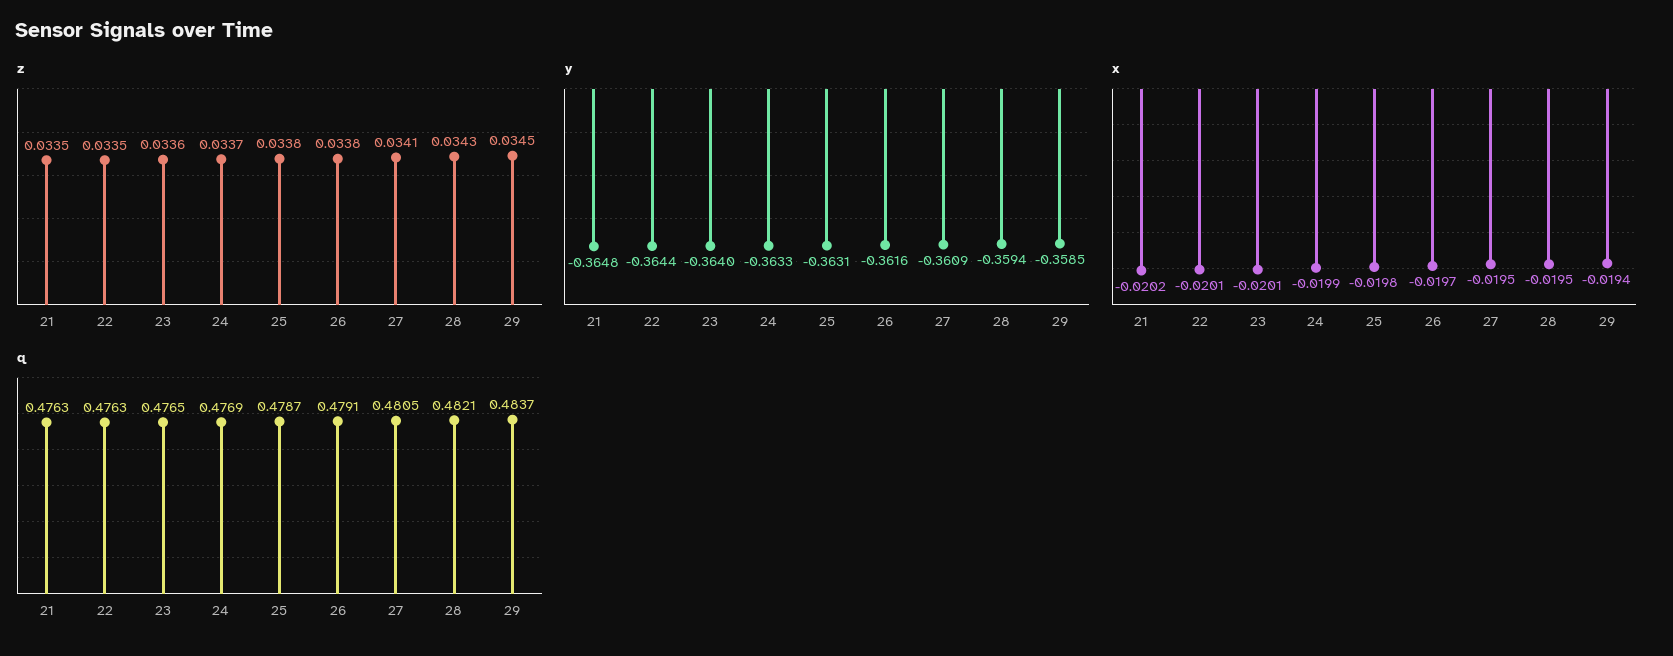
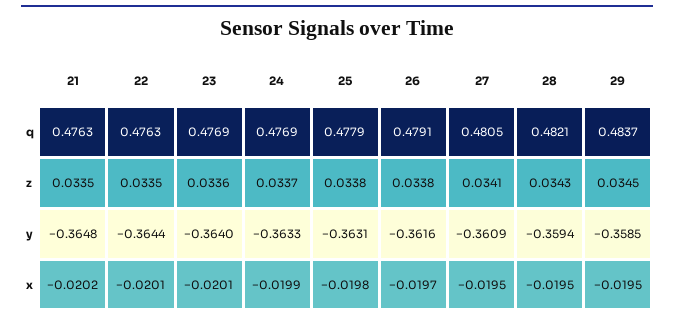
  {
    "z": {
      "21": 0.0335,
      "22": 0.0335,
      "23": 0.0336,
      "24": 0.0337,
      "25": 0.0338,
      "26": 0.0338,
      "27": 0.0341,
      "28": 0.0343,
      "29": 0.0345
    },
    "y": {
      "21": -0.3648,
      "22": -0.3644,
      "23": -0.364,
      "24": -0.3633,
      "25": -0.3631,
      "26": -0.3616,
      "27": -0.3609,
      "28": -0.3594,
      "29": -0.3585
    },
    "x": {
      "21": -0.0202,
      "22": -0.0201,
      "23": -0.0201,
      "24": -0.0199,
      "25": -0.0198,
      "26": -0.0197,
      "27": -0.0195,
      "28": -0.0195,
-     "29": -0.0194
+     "29": -0.0195
    },
    "q": {
      "21": 0.4763,
      "22": 0.4763,
-     "23": 0.4765,
+     "23": 0.4769,
      "24": 0.4769,
-     "25": 0.4787,
+     "25": 0.4779,
      "26": 0.4791,
      "27": 0.4805,
      "28": 0.4821,
      "29": 0.4837
    }
  }

